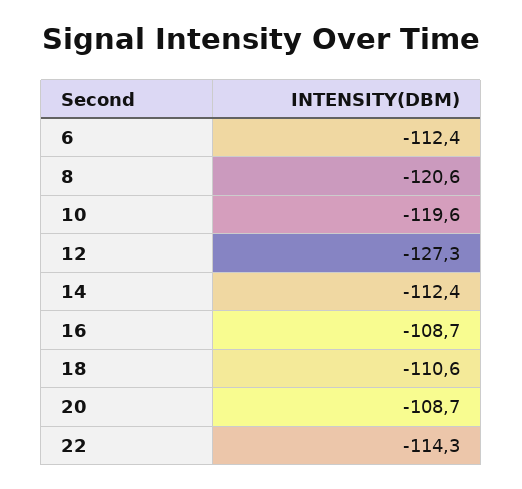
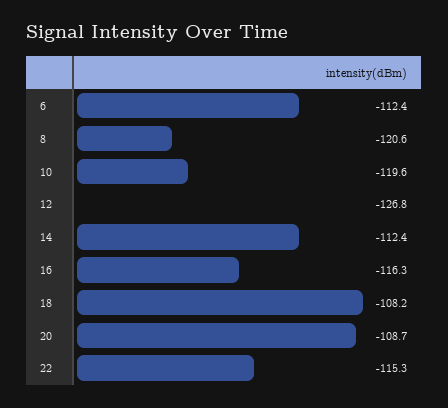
  {
    "6": -112.4,
    "8": -120.6,
    "10": -119.6,
-   "12": -127.3,
+   "12": -126.8,
    "14": -112.4,
-   "16": -108.7,
+   "16": -116.3,
-   "18": -110.6,
+   "18": -108.2,
    "20": -108.7,
-   "22": -114.3
+   "22": -115.3
  }

